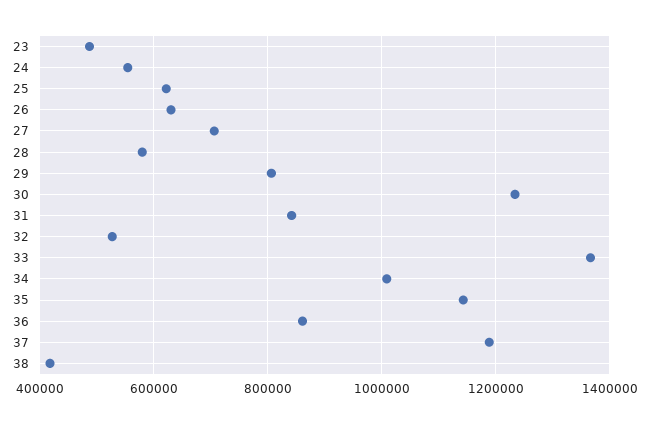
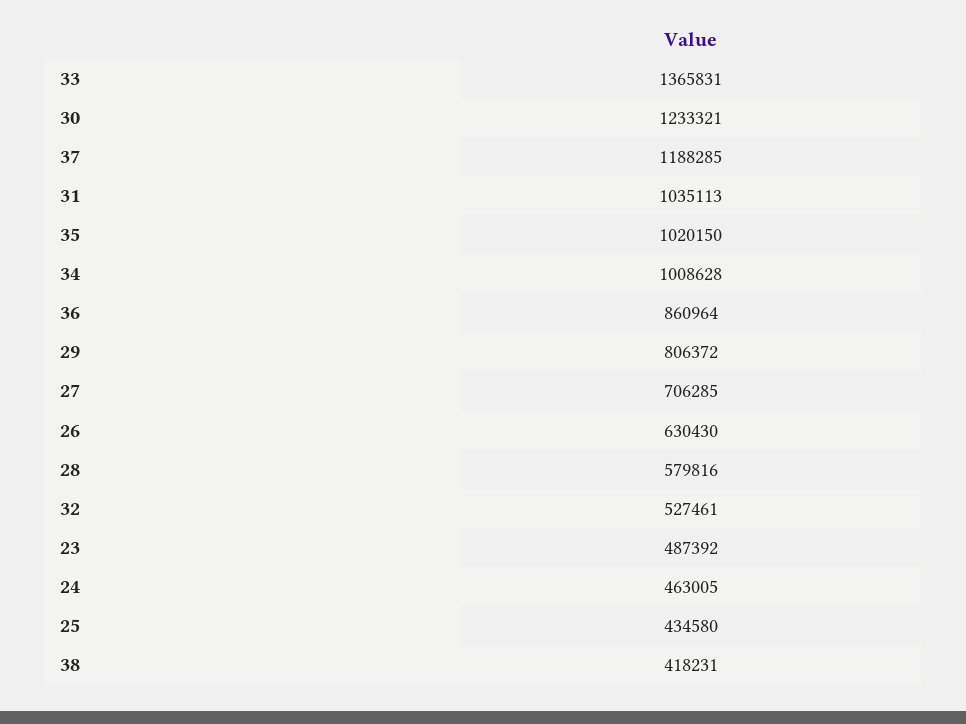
  {
    "23": 487392,
-   "24": 560000,
+   "24": 463005,
-   "25": 620000,
+   "25": 434580,
    "26": 630430,
    "27": 706285,
    "28": 579816,
    "29": 806372,
    "30": 1233321,
-   "31": 840000,
+   "31": 1035113,
    "32": 527461,
    "33": 1365831,
    "34": 1008628,
-   "35": 1140000,
+   "35": 1020150,
    "36": 860964,
    "37": 1188285,
    "38": 418231
  }

